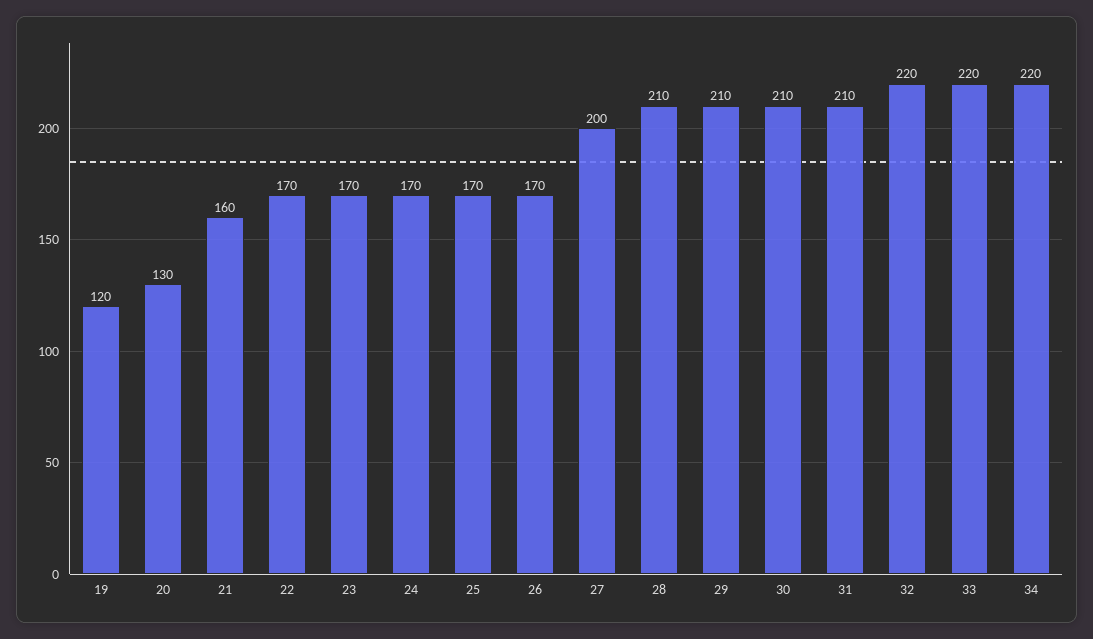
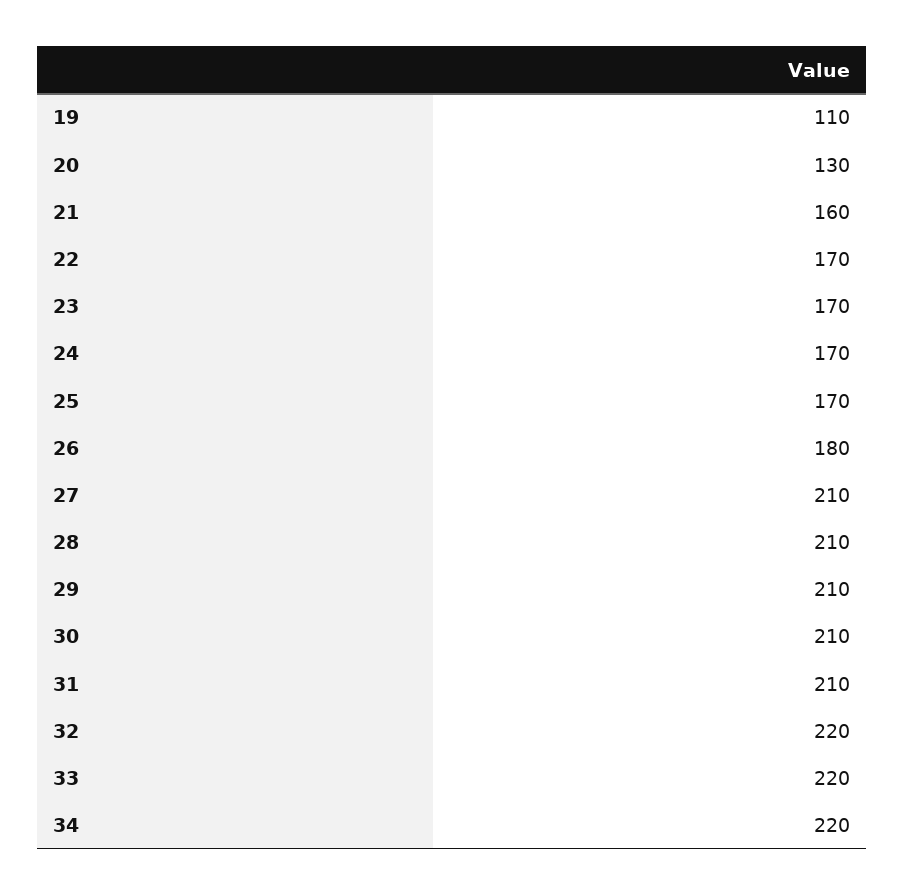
  {
-   "19": 120,
+   "19": 110,
    "20": 130,
    "21": 160,
    "22": 170,
    "23": 170,
    "24": 170,
    "25": 170,
-   "26": 170,
+   "26": 180,
-   "27": 200,
+   "27": 210,
    "28": 210,
    "29": 210,
    "30": 210,
    "31": 210,
    "32": 220,
    "33": 220,
    "34": 220
  }

